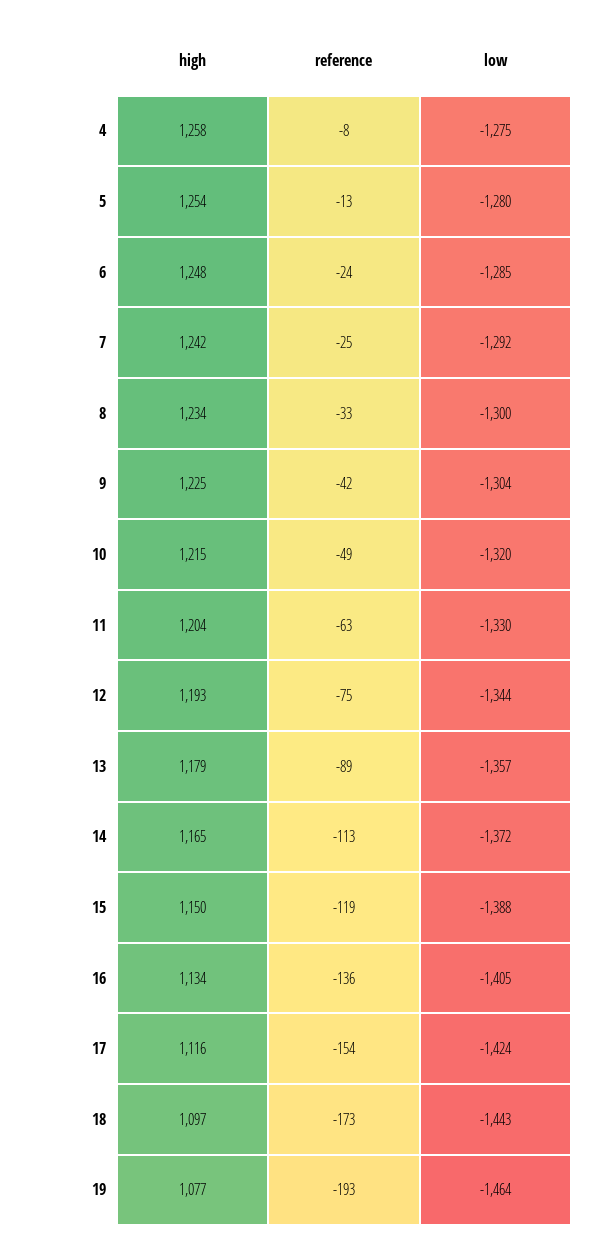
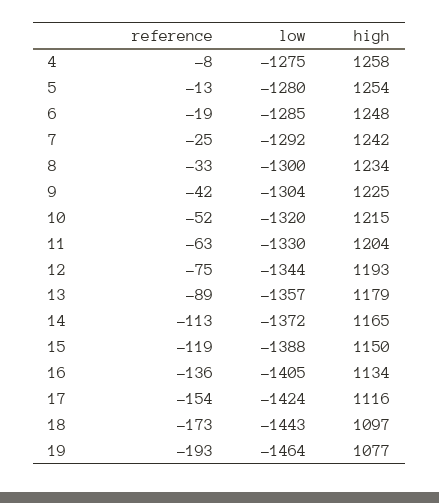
  {
    "high": {
      "4": 1258,
      "5": 1254,
      "6": 1248,
      "7": 1242,
      "8": 1234,
      "9": 1225,
      "10": 1215,
      "11": 1204,
      "12": 1193,
      "13": 1179,
      "14": 1165,
      "15": 1150,
      "16": 1134,
      "17": 1116,
      "18": 1097,
      "19": 1077
    },
    "reference": {
      "4": -8,
      "5": -13,
-     "6": -24,
+     "6": -19,
      "7": -25,
      "8": -33,
      "9": -42,
-     "10": -49,
+     "10": -52,
      "11": -63,
      "12": -75,
      "13": -89,
      "14": -113,
      "15": -119,
      "16": -136,
      "17": -154,
      "18": -173,
      "19": -193
    },
    "low": {
      "4": -1275,
      "5": -1280,
      "6": -1285,
      "7": -1292,
      "8": -1300,
      "9": -1304,
      "10": -1320,
      "11": -1330,
      "12": -1344,
      "13": -1357,
      "14": -1372,
      "15": -1388,
      "16": -1405,
      "17": -1424,
      "18": -1443,
      "19": -1464
    }
  }

